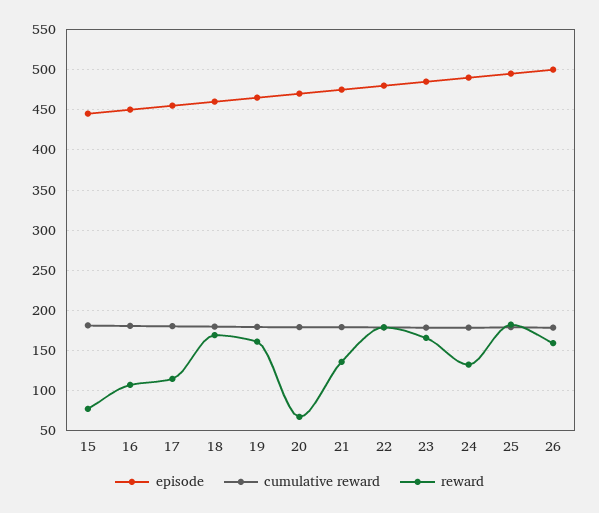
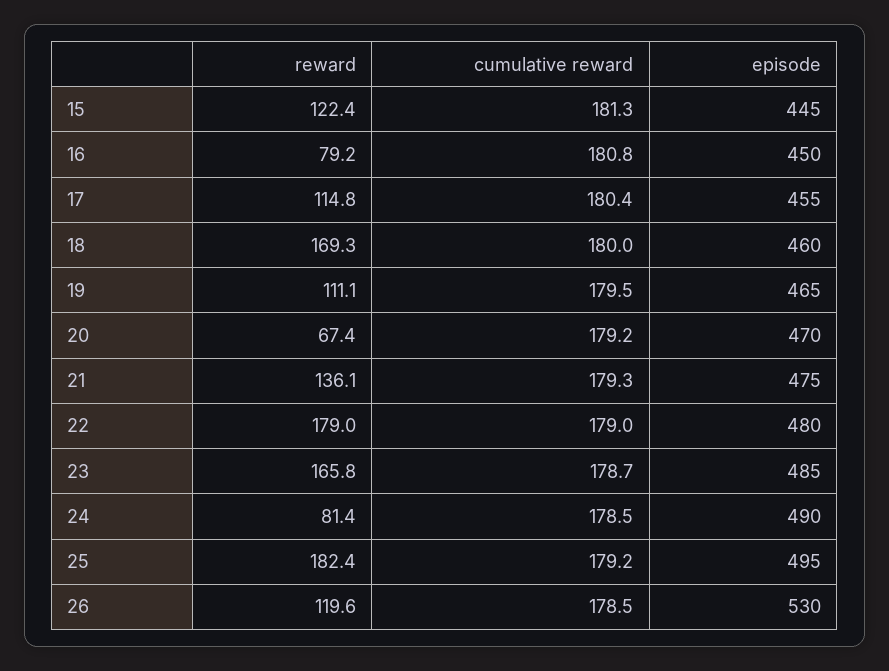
  {
    "episode": {
      "15": 445,
      "16": 450,
      "17": 455,
      "18": 460,
      "19": 465,
      "20": 470,
      "21": 475,
      "22": 480,
      "23": 485,
      "24": 490,
      "25": 495,
-     "26": 500
+     "26": 530
    },
    "cumulative reward": {
      "15": 181.3,
      "16": 180.8,
      "17": 180.4,
      "18": 180,
      "19": 179.5,
      "20": 179.2,
      "21": 179.3,
      "22": 179,
      "23": 178.7,
      "24": 178.5,
      "25": 179.2,
      "26": 178.5
    },
    "reward": {
-     "15": 80,
+     "15": 122.4,
-     "16": 110,
+     "16": 79.2,
      "17": 114.8,
      "18": 169.3,
-     "19": 160,
+     "19": 111.1,
      "20": 67.4,
      "21": 136.1,
      "22": 179,
      "23": 165.8,
-     "24": 130,
+     "24": 81.4,
      "25": 182.4,
-     "26": 160
+     "26": 119.6
    }
  }

